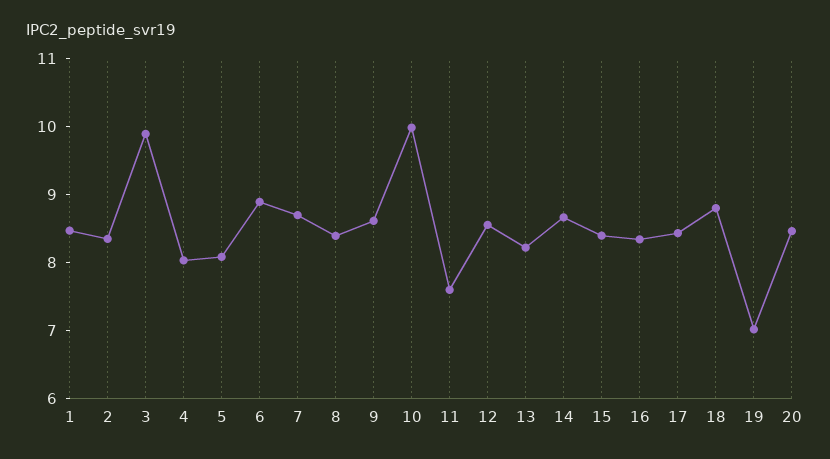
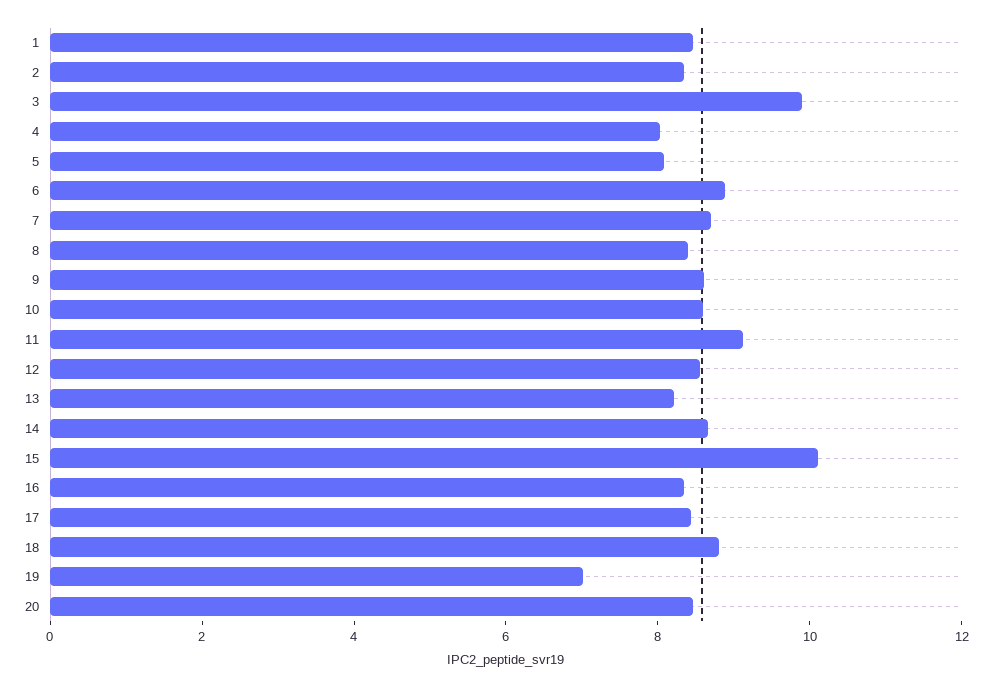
  {
    "1": 8.4,
    "2": 8.4,
    "3": 9.8,
    "4": 8,
    "5": 8,
    "6": 8.8,
    "7": 8.6,
    "8": 8.4,
    "9": 8.6,
-   "10": 10,
+   "10": 8.5,
-   "11": 7.6,
+   "11": 9,
    "12": 8.6,
    "13": 8.2,
    "14": 8.6,
-   "15": 8.4,
+   "15": 10,
    "16": 8.4,
    "17": 8.4,
    "18": 8.8,
    "19": 7,
    "20": 8.4
  }

